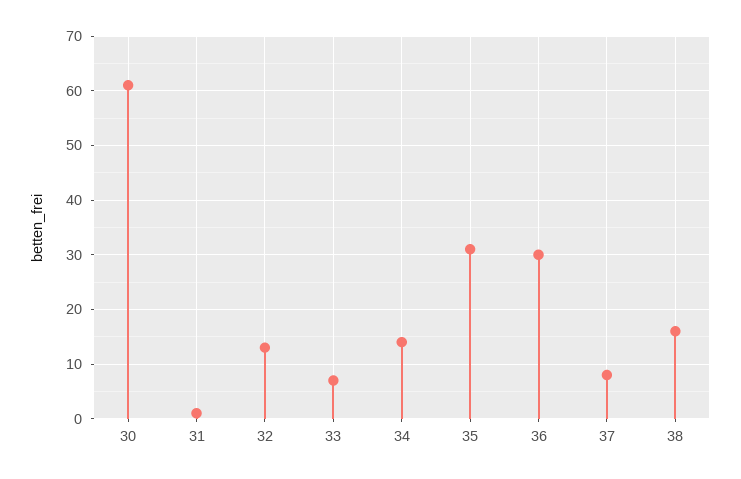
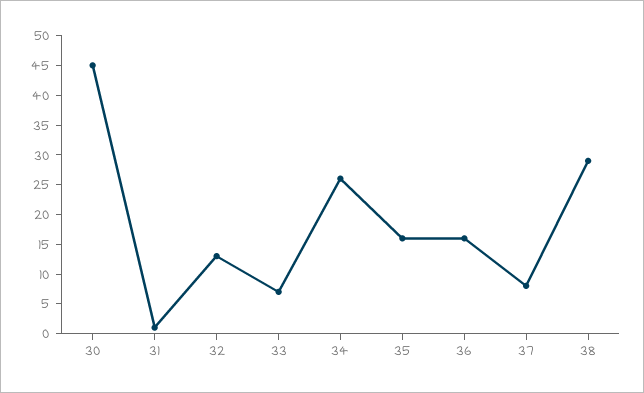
  {
-   "30": 60,
+   "30": 45,
    "31": 0,
    "32": 15,
    "33": 5,
-   "34": 15,
+   "34": 25,
-   "35": 30,
+   "35": 15,
-   "36": 30,
+   "36": 15,
    "37": 10,
-   "38": 15
+   "38": 30
  }

